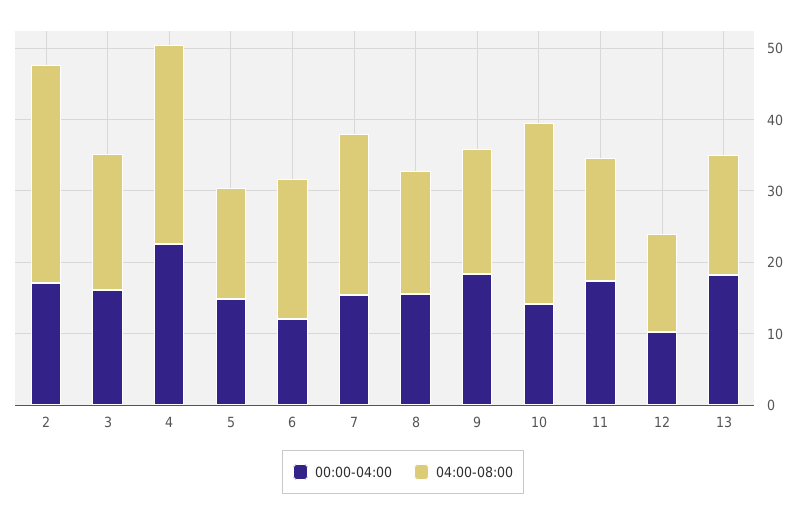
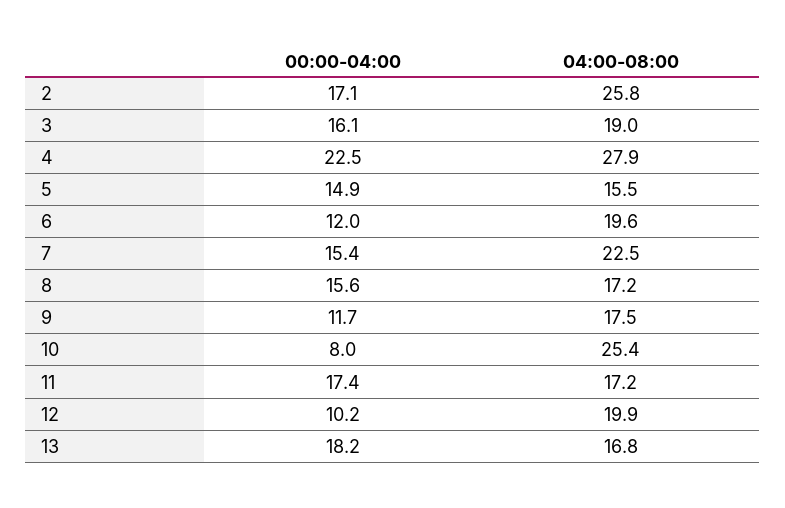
  {
    "00:00-04:00": {
      "2": 17.1,
      "3": 16.1,
      "4": 22.5,
      "5": 14.9,
      "6": 12,
      "7": 15.4,
      "8": 15.6,
-     "9": 18,
+     "9": 11.7,
-     "10": 14,
+     "10": 8,
      "11": 17.4,
      "12": 10.2,
      "13": 18.2
    },
    "04:00-08:00": {
-     "2": 30,
+     "2": 25.8,
      "3": 19,
      "4": 27.9,
      "5": 15.5,
      "6": 19.6,
      "7": 22.5,
      "8": 17.2,
      "9": 17.5,
      "10": 25.4,
      "11": 17.2,
-     "12": 14,
+     "12": 19.9,
      "13": 16.8
    }
  }

